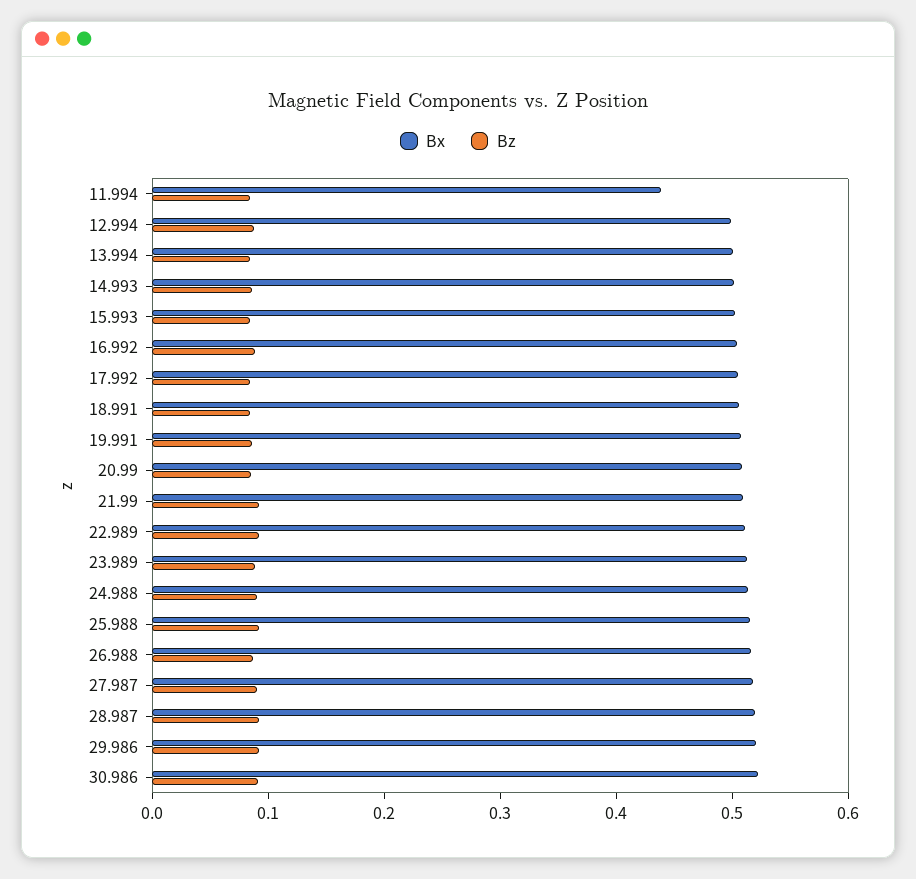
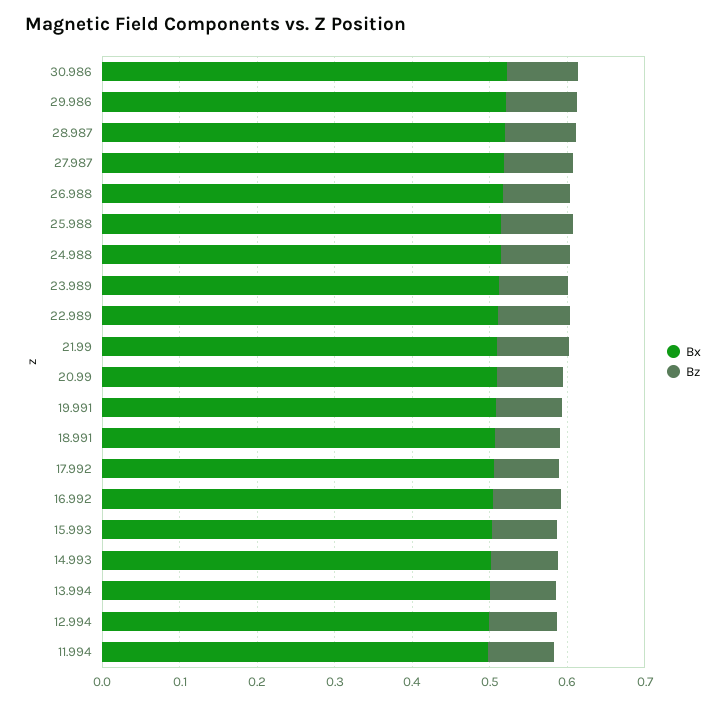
  {
    "Bx": {
-     "11.994": 0.44,
+     "11.994": 0.5,
      "12.994": 0.5,
      "13.994": 0.5,
      "14.993": 0.5,
      "15.993": 0.5,
      "16.992": 0.5,
      "17.992": 0.5,
      "18.991": 0.5,
      "19.991": 0.5,
      "20.99": 0.5,
      "21.99": 0.5,
      "22.989": 0.52,
      "23.989": 0.52,
      "24.988": 0.52,
      "25.988": 0.52,
      "26.988": 0.52,
      "27.987": 0.52,
      "28.987": 0.52,
      "29.986": 0.52,
      "30.986": 0.52
    },
    "Bz": {
      "11.994": 0.08,
      "12.994": 0.08,
      "13.994": 0.08,
      "14.993": 0.08,
      "15.993": 0.08,
      "16.992": 0.08,
      "17.992": 0.08,
      "18.991": 0.08,
      "19.991": 0.08,
      "20.99": 0.08,
      "21.99": 0.1,
      "22.989": 0.1,
      "23.989": 0.08,
      "24.988": 0.08,
      "25.988": 0.1,
      "26.988": 0.08,
      "27.987": 0.1,
      "28.987": 0.1,
      "29.986": 0.1,
      "30.986": 0.1
    }
  }

